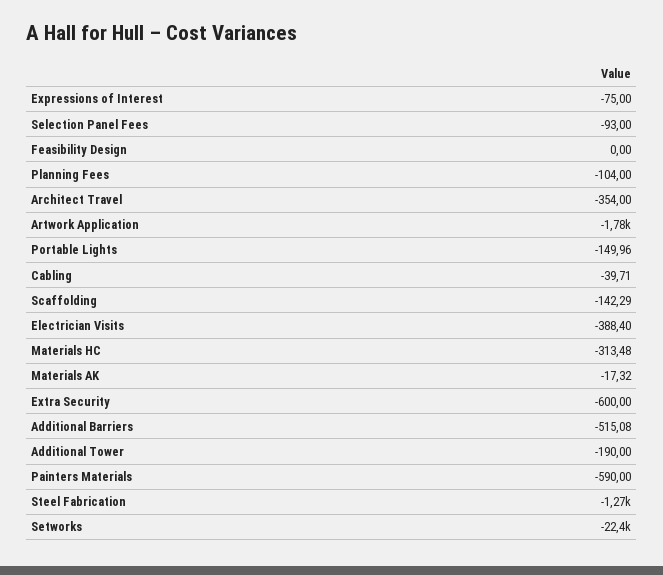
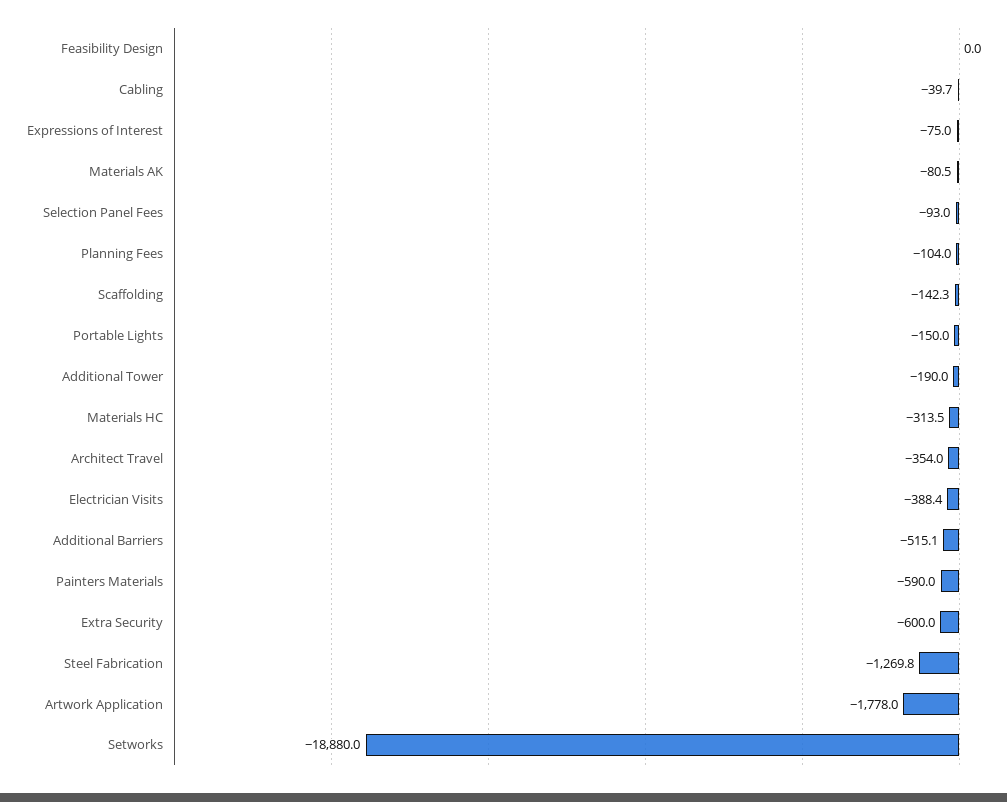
  {
    "Expressions of Interest": -75,
    "Selection Panel Fees": -93,
    "Feasibility Design": 0,
    "Planning Fees": -104,
    "Architect Travel": -354,
    "Artwork Application": -1778,
    "Portable Lights": -149.96,
    "Cabling": -39.71,
    "Scaffolding": -142.29,
    "Electrician Visits": -388.4,
    "Materials HC": -313.48,
-   "Materials AK": -17.32,
+   "Materials AK": -80.5,
    "Extra Security": -600,
    "Additional Barriers": -515.08,
    "Additional Tower": -190,
    "Painters Materials": -590,
    "Steel Fabrication": -1269.8,
-   "Setworks": -22400
+   "Setworks": -18880
  }

